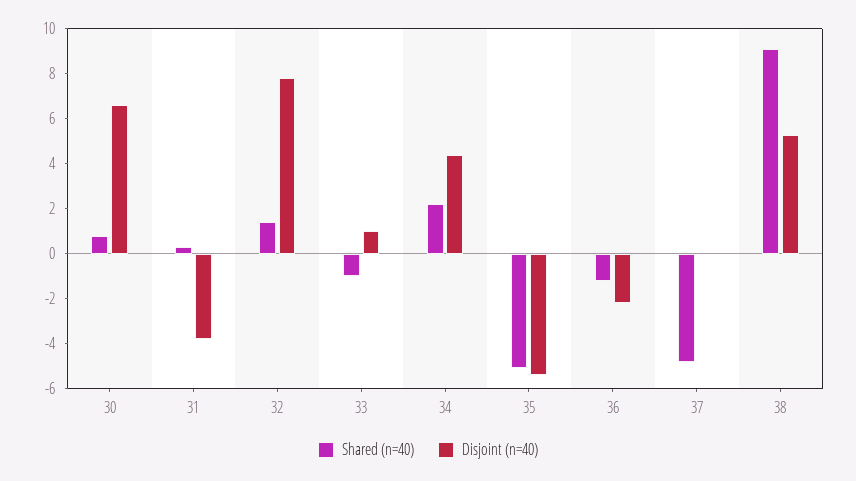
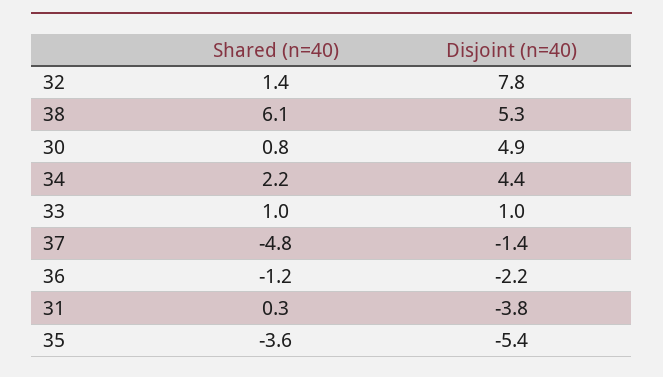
  {
    "Shared (n=40)": {
      "30": 0.8,
      "31": 0.3,
      "32": 1.4,
-     "33": -1,
+     "33": 1,
      "34": 2.2,
-     "35": -5,
+     "35": -3.6,
      "36": -1.2,
      "37": -4.8,
-     "38": 9
+     "38": 6.1
    },
    "Disjoint (n=40)": {
-     "30": 6.5,
+     "30": 4.9,
      "31": -3.8,
      "32": 7.8,
      "33": 1,
      "34": 4.4,
      "35": -5.4,
      "36": -2.2,
-     "37": 0,
+     "37": -1.4,
      "38": 5.3
    }
  }

